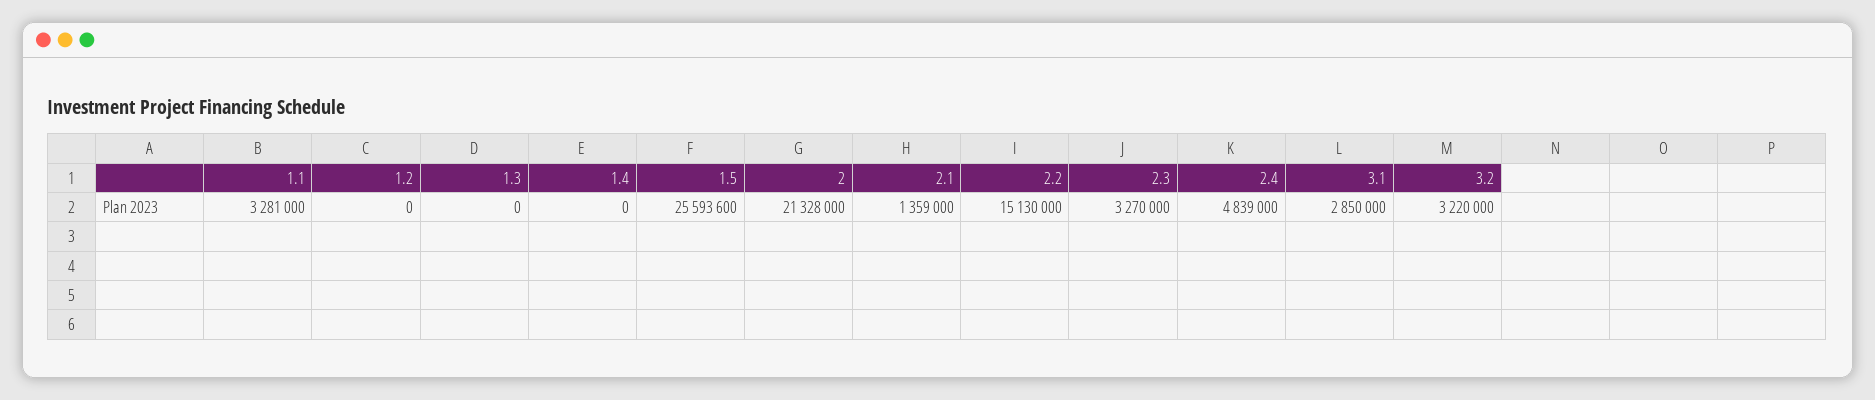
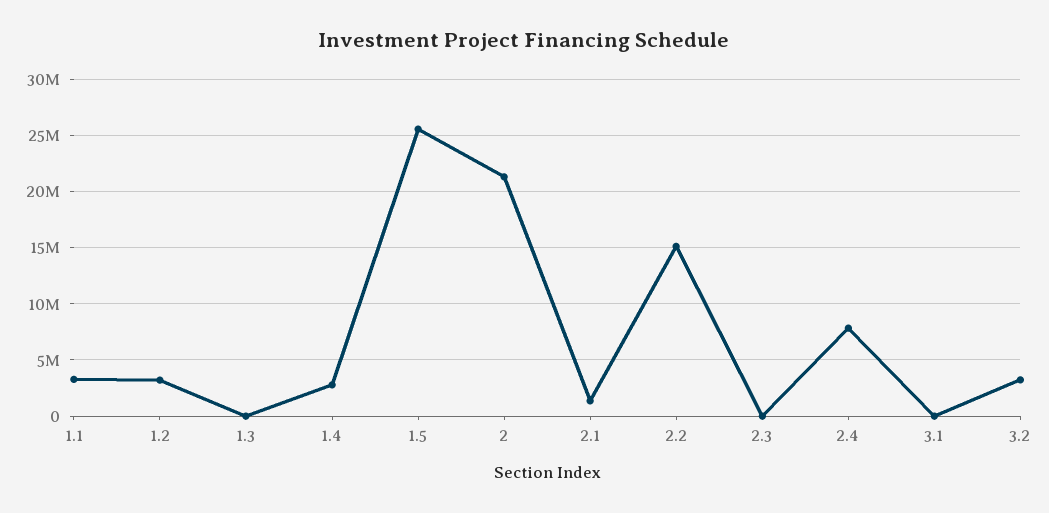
  {
    "1.1": 3281000,
-   "1.2": 0,
+   "1.2": 3000000,
    "1.3": 0,
-   "1.4": 0,
+   "1.4": 3000000,
    "1.5": 25593600,
    "2": 21328000,
    "2.1": 1359000,
    "2.2": 15130000,
-   "2.3": 3270000,
+   "2.3": 0,
-   "2.4": 4839000,
+   "2.4": 8000000,
-   "3.1": 2850000,
+   "3.1": 0,
    "3.2": 3220000
  }

